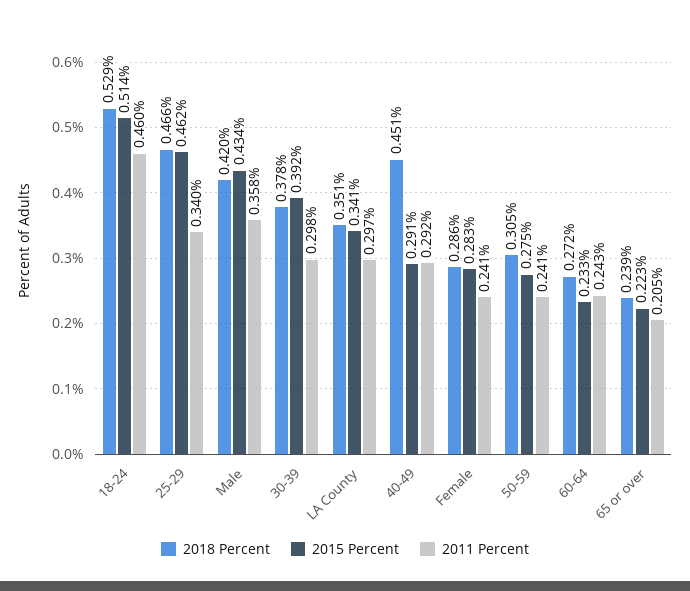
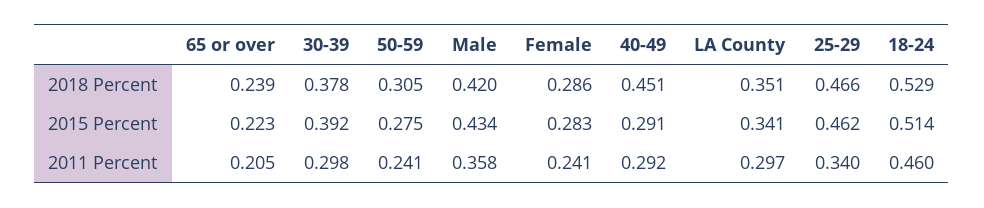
  {
    "2018 Percent": {
      "18-24": 0.529,
      "25-29": 0.466,
      "Male": 0.42,
      "30-39": 0.378,
      "LA County": 0.351,
      "40-49": 0.451,
      "Female": 0.286,
      "50-59": 0.305,
-     "60-64": 0.272,
      "65 or over": 0.239
    },
    "2015 Percent": {
      "18-24": 0.514,
      "25-29": 0.462,
      "Male": 0.434,
      "30-39": 0.392,
      "LA County": 0.341,
      "40-49": 0.291,
      "Female": 0.283,
      "50-59": 0.275,
-     "60-64": 0.233,
      "65 or over": 0.223
    },
    "2011 Percent": {
      "18-24": 0.46,
      "25-29": 0.34,
      "Male": 0.358,
      "30-39": 0.298,
      "LA County": 0.297,
      "40-49": 0.292,
      "Female": 0.241,
      "50-59": 0.241,
-     "60-64": 0.243,
      "65 or over": 0.205
    }
  }

